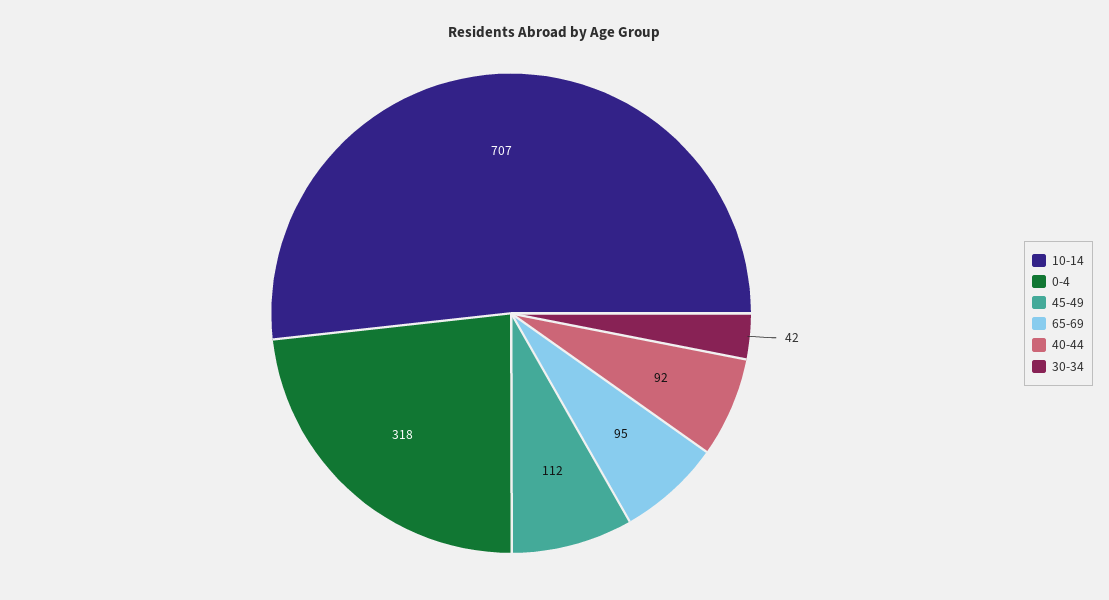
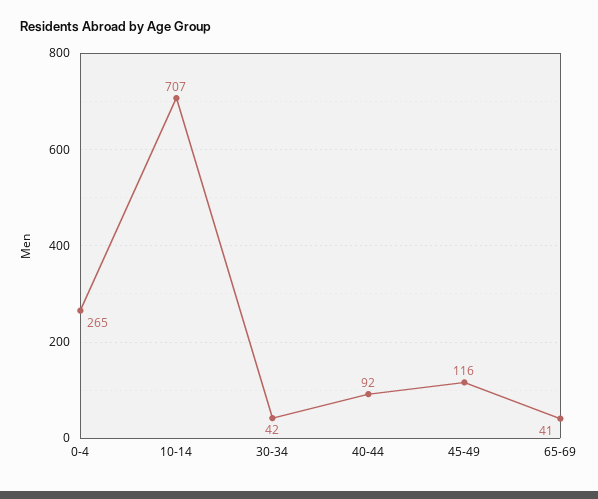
  {
    "10-14": 707,
-   "0-4": 318,
+   "0-4": 265,
-   "45-49": 112,
+   "45-49": 116,
-   "65-69": 95,
+   "65-69": 41,
    "40-44": 92,
    "30-34": 42
  }

